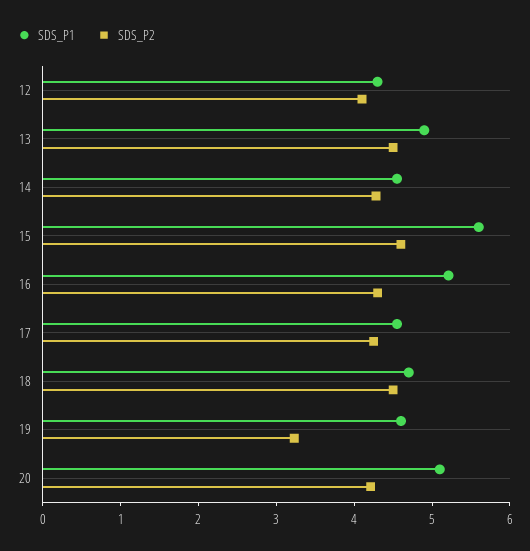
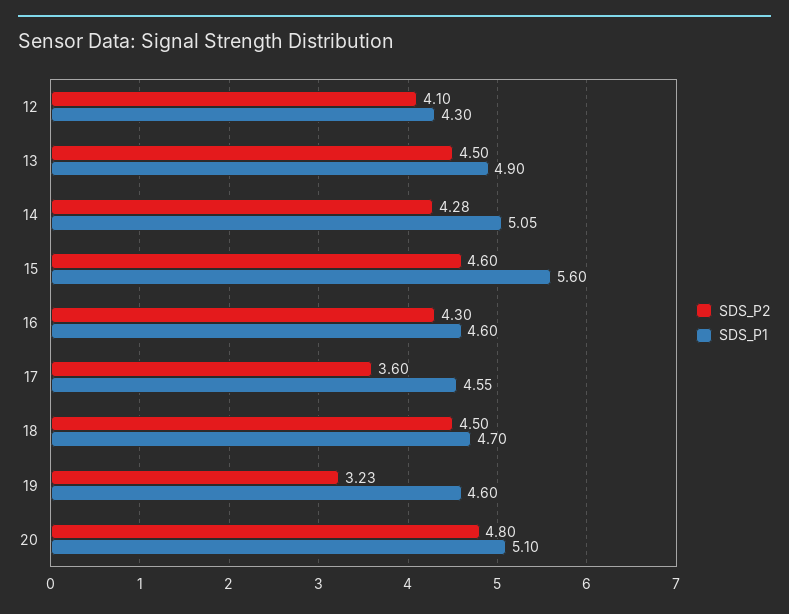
  {
    "SDS_P1": {
      "12": 4.3,
      "13": 4.9,
-     "14": 4.6,
+     "14": 5.05,
      "15": 5.6,
-     "16": 5.2,
+     "16": 4.6,
      "17": 4.55,
      "18": 4.7,
      "19": 4.6,
      "20": 5.1
    },
    "SDS_P2": {
      "12": 4.1,
      "13": 4.5,
      "14": 4.28,
      "15": 4.6,
      "16": 4.3,
-     "17": 4.2,
+     "17": 3.6,
      "18": 4.5,
      "19": 3.23,
-     "20": 4.2
+     "20": 4.8
    }
  }

